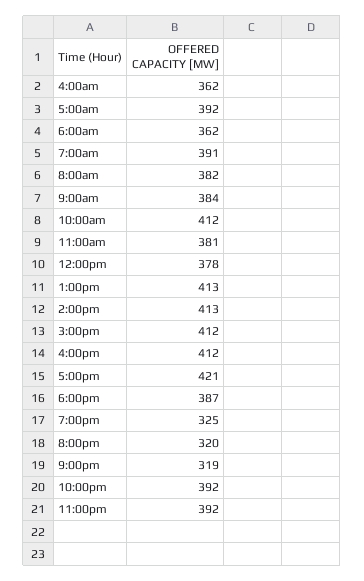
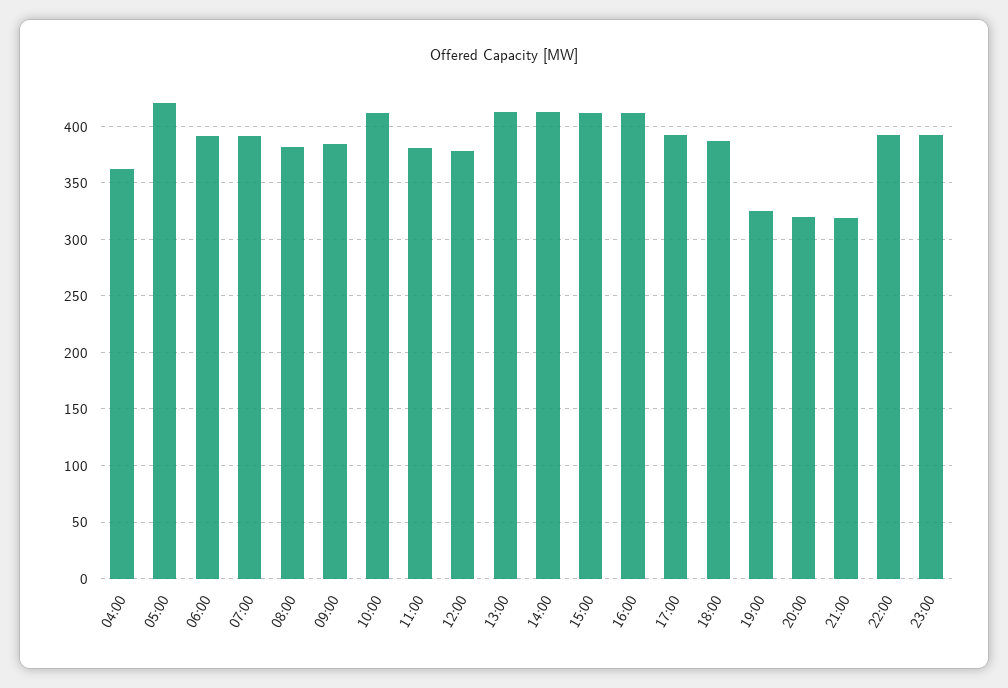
  {
    "4:00am": 362,
-   "5:00am": 392,
+   "5:00am": 420,
-   "6:00am": 362,
+   "6:00am": 390,
    "7:00am": 391,
    "8:00am": 382,
    "9:00am": 384,
    "10:00am": 412,
    "11:00am": 381,
    "12:00pm": 378,
    "1:00pm": 413,
    "2:00pm": 413,
    "3:00pm": 412,
    "4:00pm": 412,
-   "5:00pm": 421,
+   "5:00pm": 390,
    "6:00pm": 387,
    "7:00pm": 325,
    "8:00pm": 320,
    "9:00pm": 319,
    "10:00pm": 392,
    "11:00pm": 392
  }

